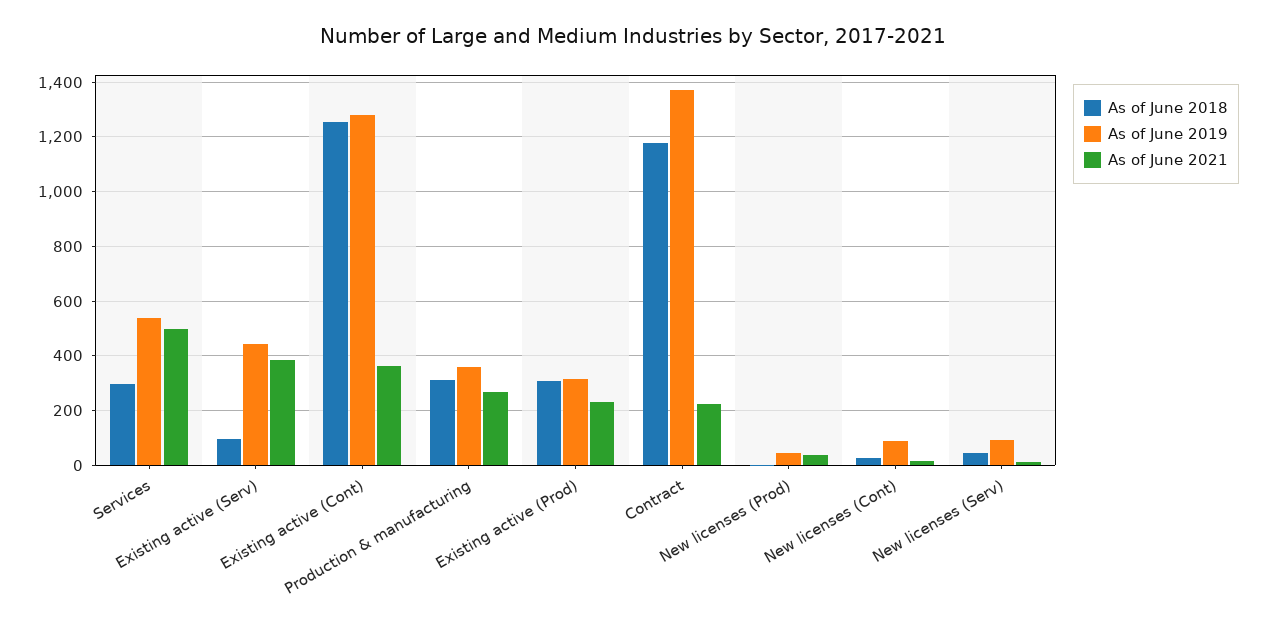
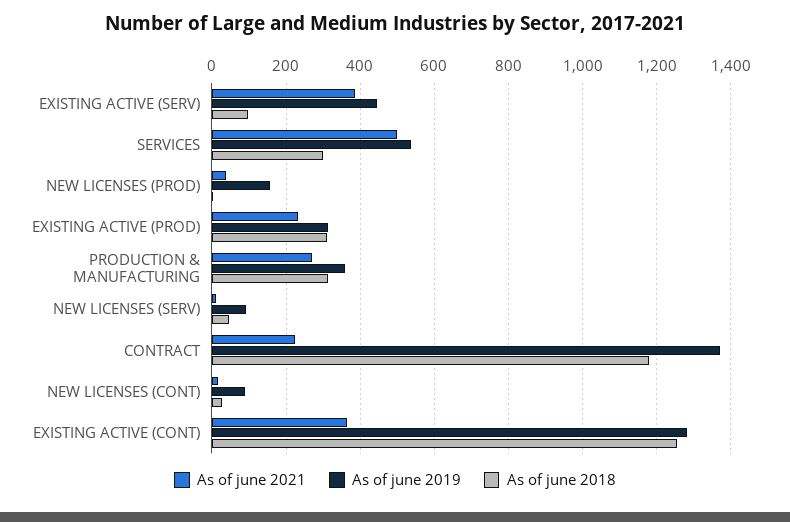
  {
    "As of June 2018": {
      "Services": 300,
      "Existing active (Serv)": 100,
      "Existing active (Cont)": 1260,
      "Production & manufacturing": 320,
      "Existing active (Prod)": 320,
      "Contract": 1180,
      "New licenses (Prod)": 0,
      "New licenses (Cont)": 20,
      "New licenses (Serv)": 40
    },
    "As of June 2019": {
      "Services": 540,
      "Existing active (Serv)": 440,
      "Existing active (Cont)": 1280,
      "Production & manufacturing": 360,
      "Existing active (Prod)": 320,
      "Contract": 1380,
-     "New licenses (Prod)": 50,
+     "New licenses (Prod)": 160,
      "New licenses (Cont)": 100,
      "New licenses (Serv)": 100
    },
    "As of June 2021": {
      "Services": 500,
      "Existing active (Serv)": 380,
      "Existing active (Cont)": 360,
      "Production & manufacturing": 260,
      "Existing active (Prod)": 240,
      "Contract": 220,
      "New licenses (Prod)": 40,
      "New licenses (Cont)": 20,
      "New licenses (Serv)": 20
    }
  }

